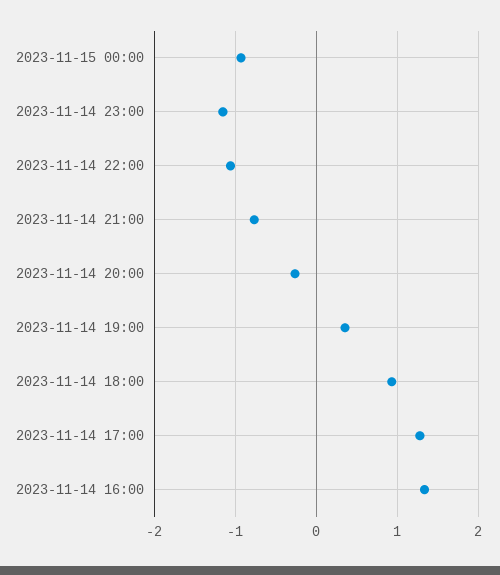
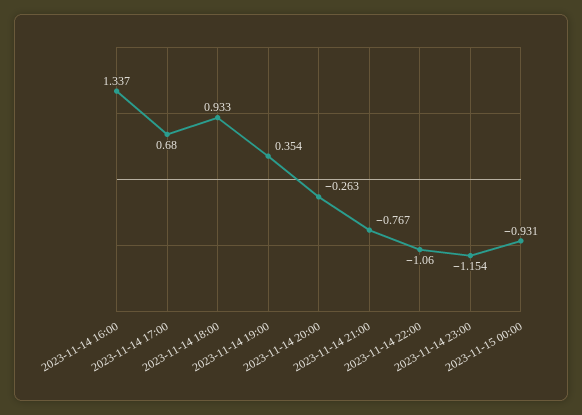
  {
    "2023-11-15 00:00": -0.931,
    "2023-11-14 23:00": -1.154,
    "2023-11-14 22:00": -1.06,
    "2023-11-14 21:00": -0.767,
    "2023-11-14 20:00": -0.263,
    "2023-11-14 19:00": 0.354,
    "2023-11-14 18:00": 0.933,
-   "2023-11-14 17:00": 1.3,
+   "2023-11-14 17:00": 0.68,
    "2023-11-14 16:00": 1.337
  }

